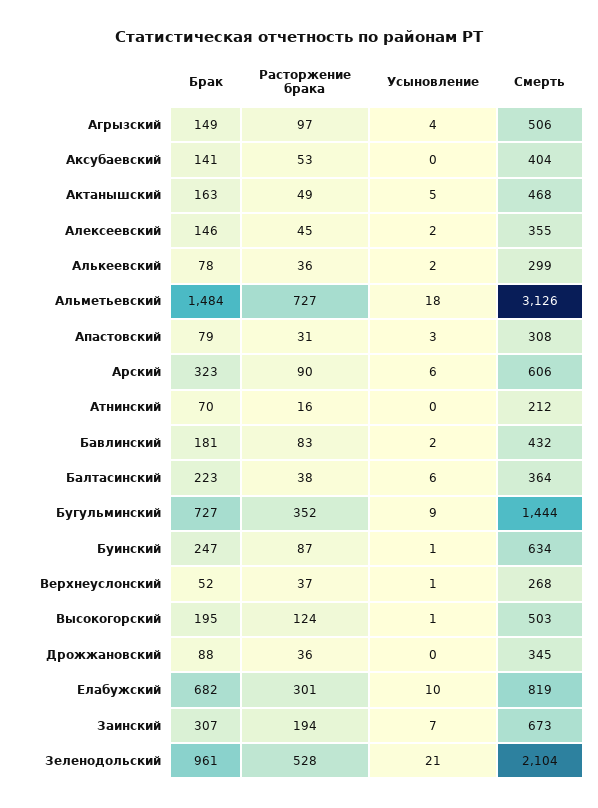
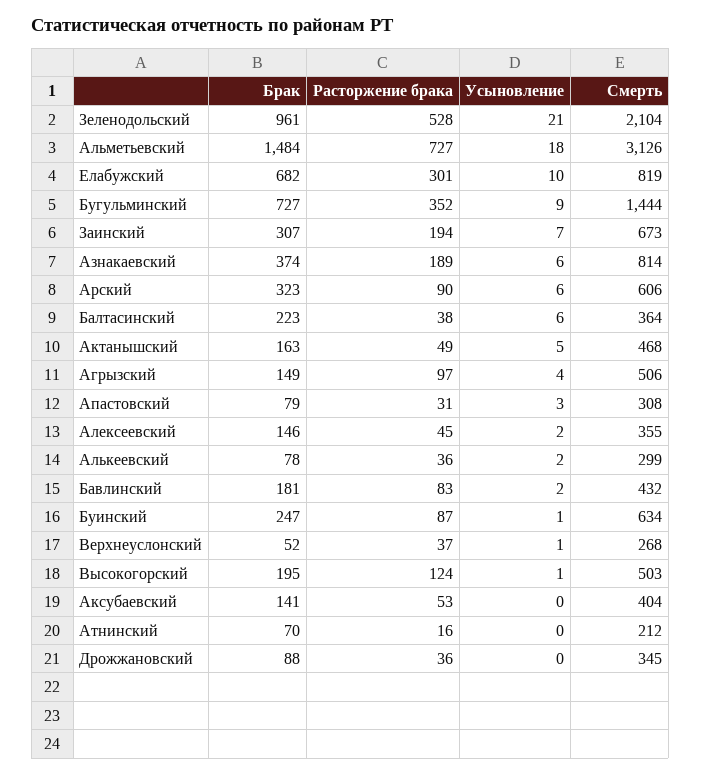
  {
    "Брак": {
      "Агрызский": 149,
      "Аксубаевский": 141,
      "Актанышский": 163,
      "Алексеевский": 146,
      "Алькеевский": 78,
      "Альметьевский": 1484,
      "Апастовский": 79,
      "Арский": 323,
      "Атнинский": 70,
      "Бавлинский": 181,
      "Балтасинский": 223,
      "Бугульминский": 727,
      "Буинский": 247,
      "Верхнеуслонский": 52,
      "Высокогорский": 195,
      "Дрожжановский": 88,
      "Елабужский": 682,
      "Заинский": 307,
-     "Зеленодольский": 961
+     "Зеленодольский": 961,
+     "Азнакаевский": 374
    },
    "Расторжение брака": {
      "Агрызский": 97,
      "Аксубаевский": 53,
      "Актанышский": 49,
      "Алексеевский": 45,
      "Алькеевский": 36,
      "Альметьевский": 727,
      "Апастовский": 31,
      "Арский": 90,
      "Атнинский": 16,
      "Бавлинский": 83,
      "Балтасинский": 38,
      "Бугульминский": 352,
      "Буинский": 87,
      "Верхнеуслонский": 37,
      "Высокогорский": 124,
      "Дрожжановский": 36,
      "Елабужский": 301,
      "Заинский": 194,
-     "Зеленодольский": 528
+     "Зеленодольский": 528,
+     "Азнакаевский": 189
    },
    "Усыновление": {
      "Агрызский": 4,
      "Аксубаевский": 0,
      "Актанышский": 5,
      "Алексеевский": 2,
      "Алькеевский": 2,
      "Альметьевский": 18,
      "Апастовский": 3,
      "Арский": 6,
      "Атнинский": 0,
      "Бавлинский": 2,
      "Балтасинский": 6,
      "Бугульминский": 9,
      "Буинский": 1,
      "Верхнеуслонский": 1,
      "Высокогорский": 1,
      "Дрожжановский": 0,
      "Елабужский": 10,
      "Заинский": 7,
-     "Зеленодольский": 21
+     "Зеленодольский": 21,
+     "Азнакаевский": 6
    },
    "Смерть": {
      "Агрызский": 506,
      "Аксубаевский": 404,
      "Актанышский": 468,
      "Алексеевский": 355,
      "Алькеевский": 299,
      "Альметьевский": 3126,
      "Апастовский": 308,
      "Арский": 606,
      "Атнинский": 212,
      "Бавлинский": 432,
      "Балтасинский": 364,
      "Бугульминский": 1444,
      "Буинский": 634,
      "Верхнеуслонский": 268,
      "Высокогорский": 503,
      "Дрожжановский": 345,
      "Елабужский": 819,
      "Заинский": 673,
-     "Зеленодольский": 2104
+     "Зеленодольский": 2104,
+     "Азнакаевский": 814
    }
  }

